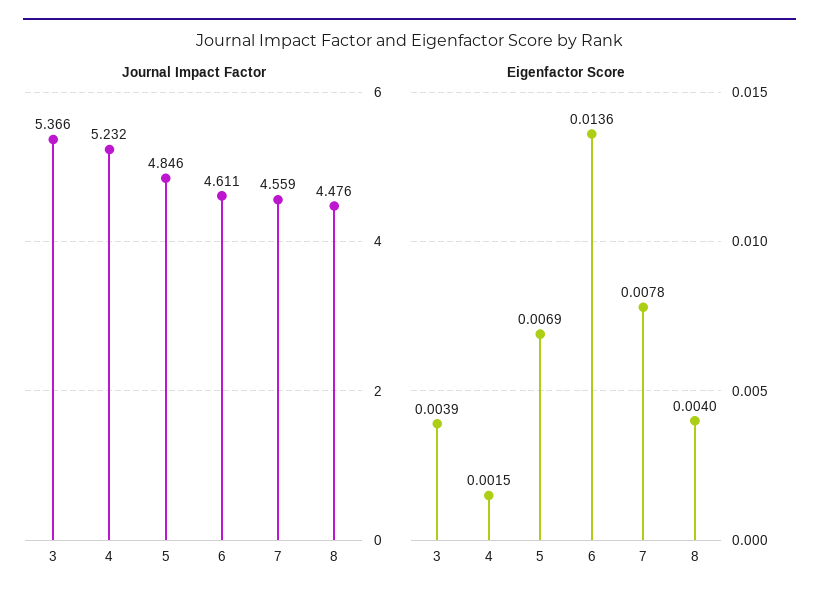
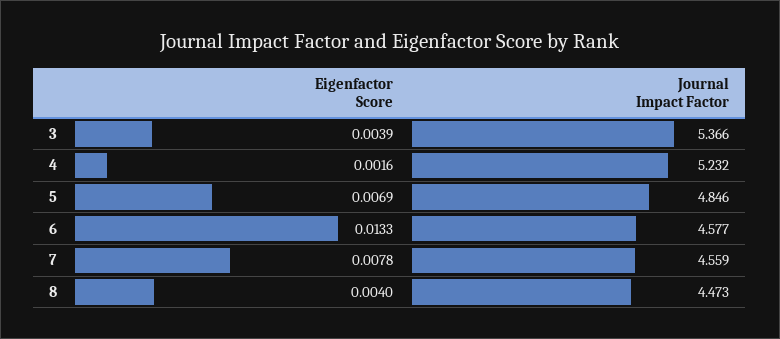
  {
    "Journal Impact Factor": {
      "3": 5.366,
      "4": 5.232,
      "5": 4.846,
-     "6": 4.611,
+     "6": 4.577,
      "7": 4.559,
-     "8": 4.476
+     "8": 4.473
    },
    "Eigenfactor Score": {
      "3": 0.0039,
-     "4": 0.0015,
+     "4": 0.0016,
      "5": 0.0069,
-     "6": 0.0136,
+     "6": 0.0133,
      "7": 0.0078,
      "8": 0.004
    }
  }

